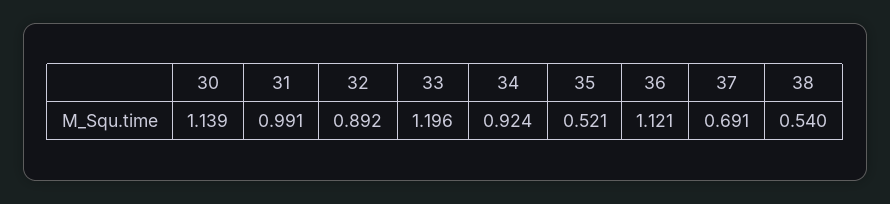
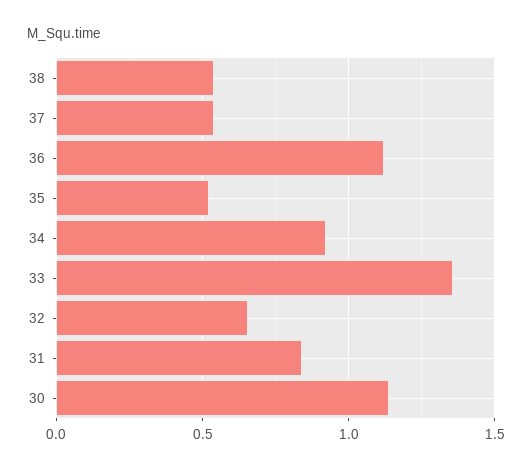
  {
    "30": 1.139,
-   "31": 0.991,
+   "31": 0.85,
-   "32": 0.892,
+   "32": 0.65,
-   "33": 1.196,
+   "33": 1.35,
    "34": 0.924,
    "35": 0.521,
    "36": 1.121,
-   "37": 0.691,
+   "37": 0.55,
    "38": 0.54
  }

